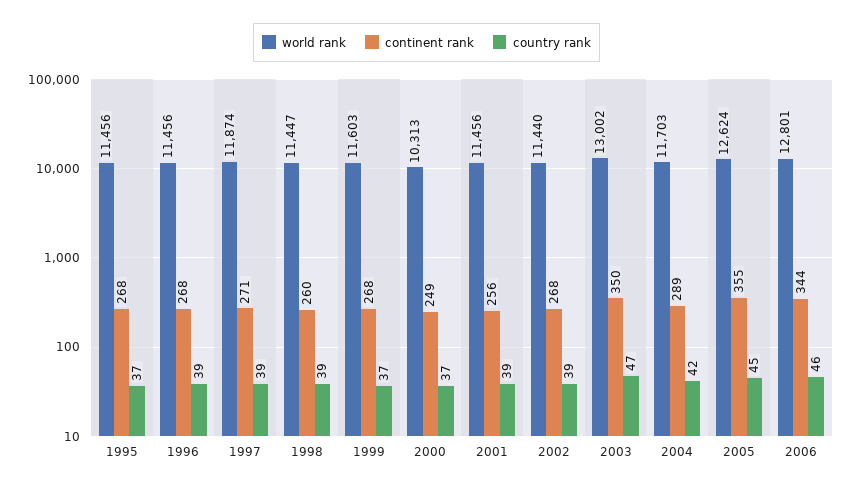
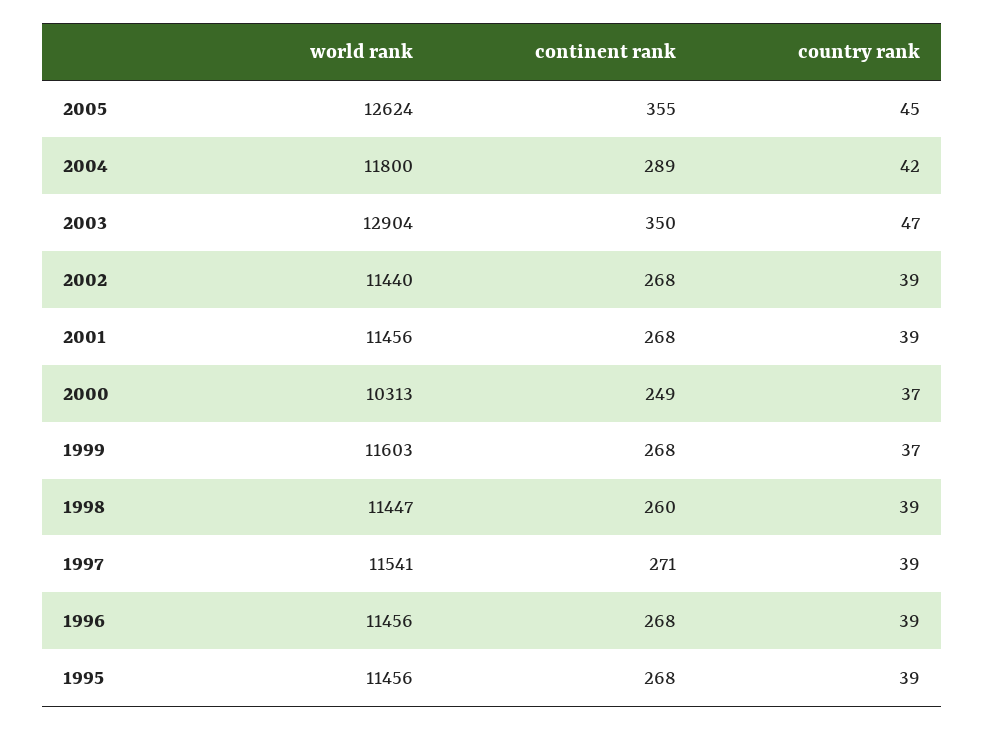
  {
    "world rank": {
      "1995": 11456,
      "1996": 11456,
-     "1997": 11874,
+     "1997": 11541,
      "1998": 11447,
      "1999": 11603,
      "2000": 10313,
      "2001": 11456,
      "2002": 11440,
-     "2003": 13002,
+     "2003": 12904,
-     "2004": 11703,
+     "2004": 11800,
-     "2005": 12624,
+     "2005": 12624
-     "2006": 12801
    },
    "continent rank": {
      "1995": 268,
      "1996": 268,
      "1997": 271,
      "1998": 260,
      "1999": 268,
      "2000": 249,
-     "2001": 256,
+     "2001": 268,
      "2002": 268,
      "2003": 350,
      "2004": 289,
-     "2005": 355,
+     "2005": 355
-     "2006": 344
    },
    "country rank": {
-     "1995": 37,
+     "1995": 39,
      "1996": 39,
      "1997": 39,
      "1998": 39,
      "1999": 37,
      "2000": 37,
      "2001": 39,
      "2002": 39,
      "2003": 47,
      "2004": 42,
-     "2005": 45,
+     "2005": 45
-     "2006": 46
    }
  }

